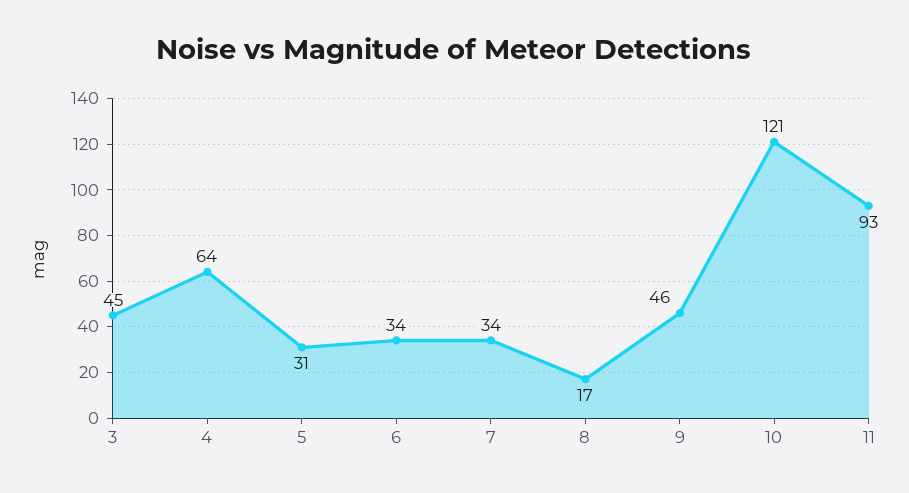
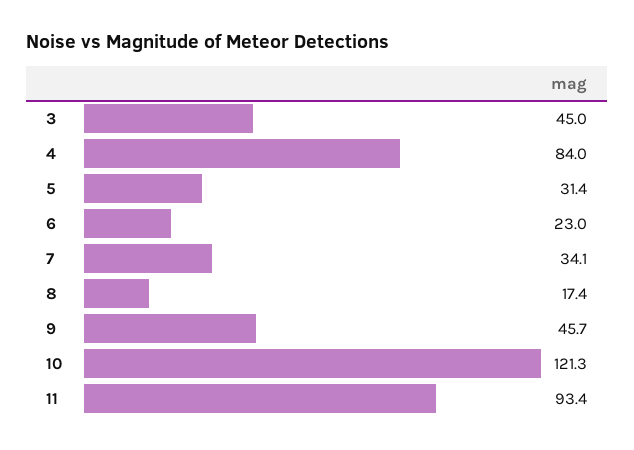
  {
    "3": 45,
-   "4": 64,
+   "4": 84,
    "5": 31.4,
-   "6": 34,
+   "6": 23,
    "7": 34.1,
    "8": 17.4,
    "9": 45.7,
    "10": 121.3,
    "11": 93.4
  }

